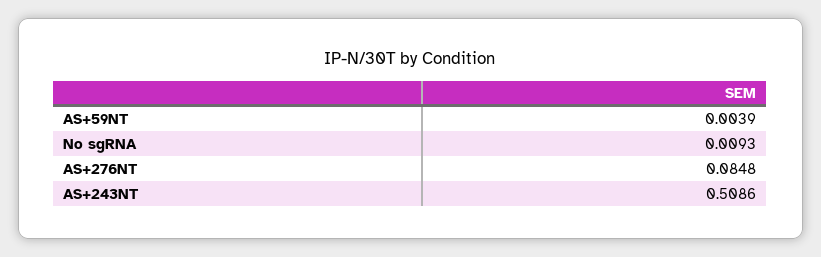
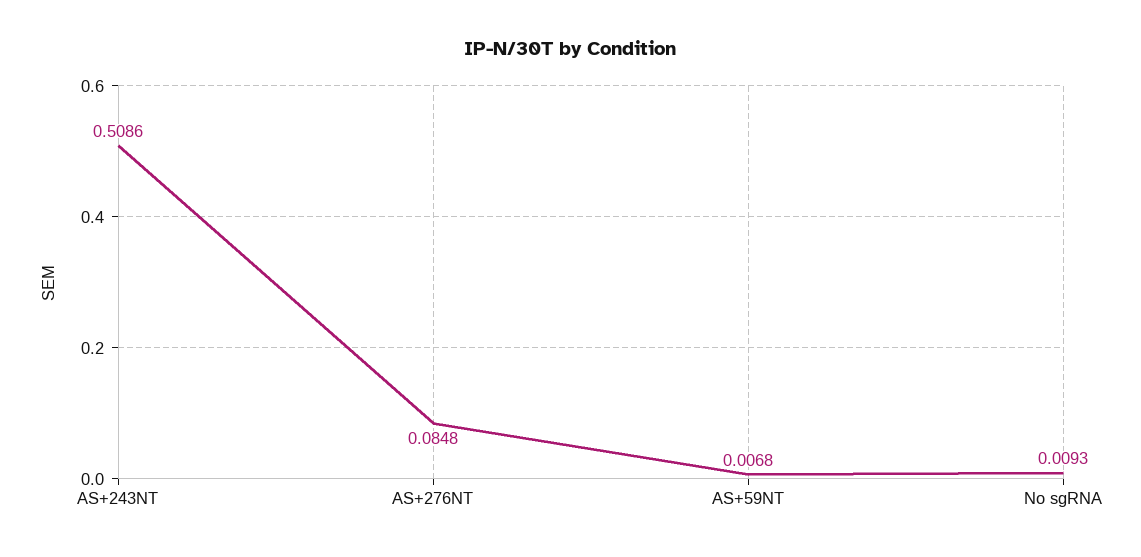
  {
-   "AS+59NT": 0.0039,
+   "AS+59NT": 0.0068,
    "No sgRNA": 0.0093,
    "AS+276NT": 0.0848,
    "AS+243NT": 0.5086
  }

